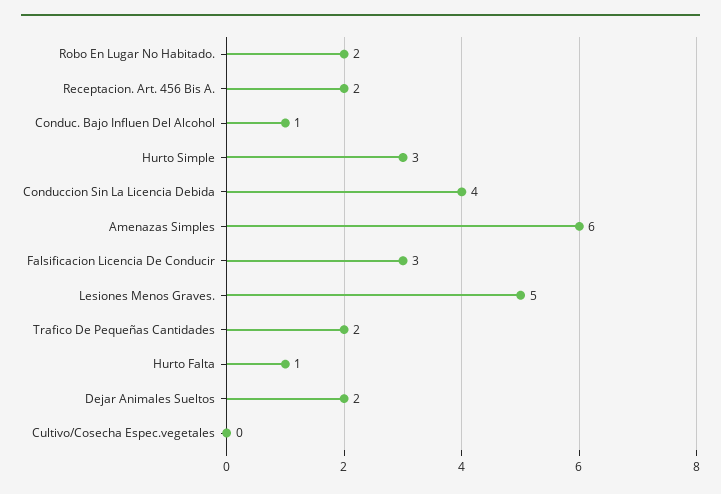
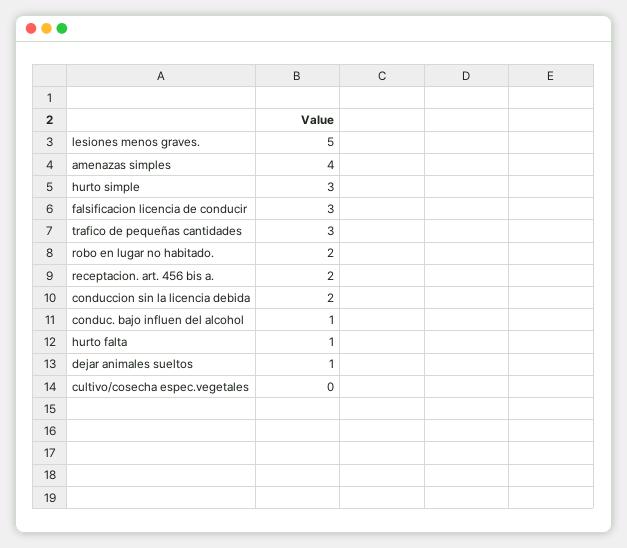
  {
    "Robo En Lugar No Habitado.": 2,
    "Receptacion. Art. 456 Bis A.": 2,
    "Conduc. Bajo Influen Del Alcohol": 1,
    "Hurto Simple": 3,
-   "Conduccion Sin La Licencia Debida": 4,
+   "Conduccion Sin La Licencia Debida": 2,
-   "Amenazas Simples": 6,
+   "Amenazas Simples": 4,
    "Falsificacion Licencia De Conducir": 3,
    "Lesiones Menos Graves.": 5,
-   "Trafico De Pequeñas Cantidades": 2,
+   "Trafico De Pequeñas Cantidades": 3,
    "Hurto Falta": 1,
-   "Dejar Animales Sueltos": 2,
+   "Dejar Animales Sueltos": 1,
    "Cultivo/Cosecha Espec.vegetales": 0
  }

